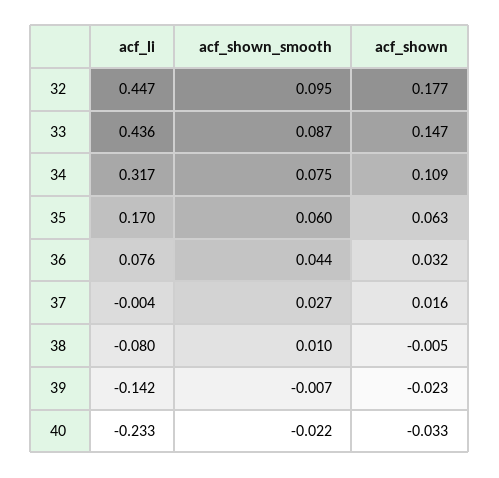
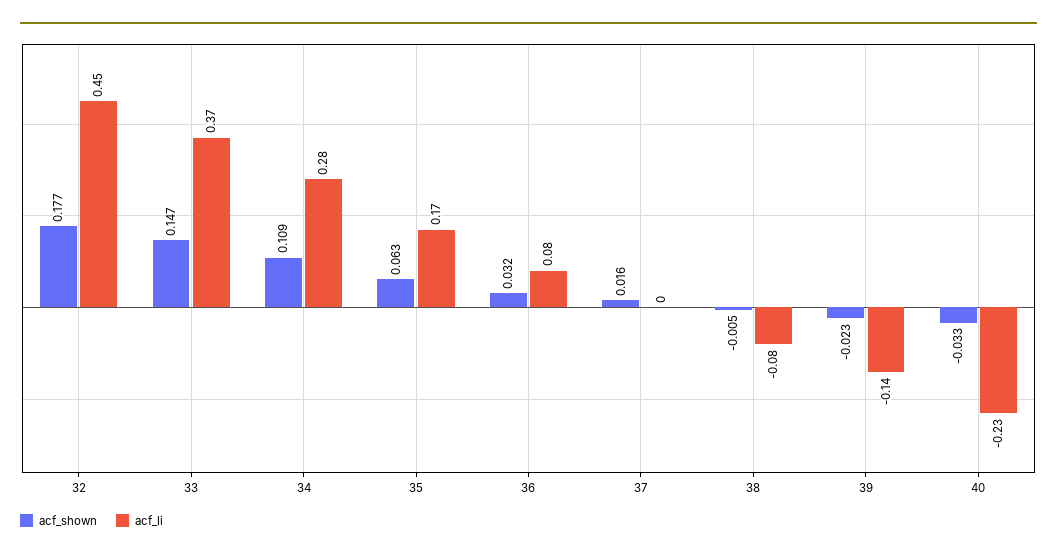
  {
    "acf_li": {
      "32": 0.447,
-     "33": 0.436,
+     "33": 0.37,
-     "34": 0.317,
+     "34": 0.28,
      "35": 0.17,
      "36": 0.076,
      "37": -0.004,
      "38": -0.08,
      "39": -0.142,
      "40": -0.233
    },
-   "acf_shown_smooth": {
-     "32": 0.095,
-     "33": 0.087,
-     "34": 0.075,
-     "35": 0.06,
-     "36": 0.044,
-     "37": 0.027,
-     "38": 0.01,
-     "39": -0.007,
-     "40": -0.022
-   },
    "acf_shown": {
      "32": 0.177,
      "33": 0.147,
      "34": 0.109,
      "35": 0.063,
      "36": 0.032,
      "37": 0.016,
      "38": -0.005,
      "39": -0.023,
      "40": -0.033
    }
  }

